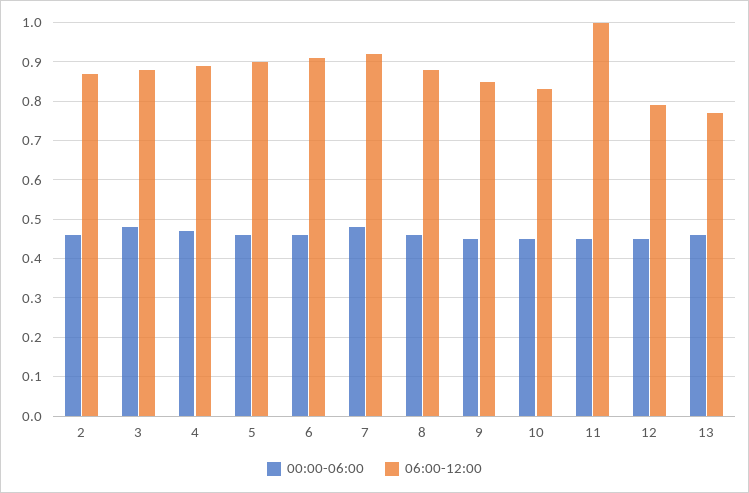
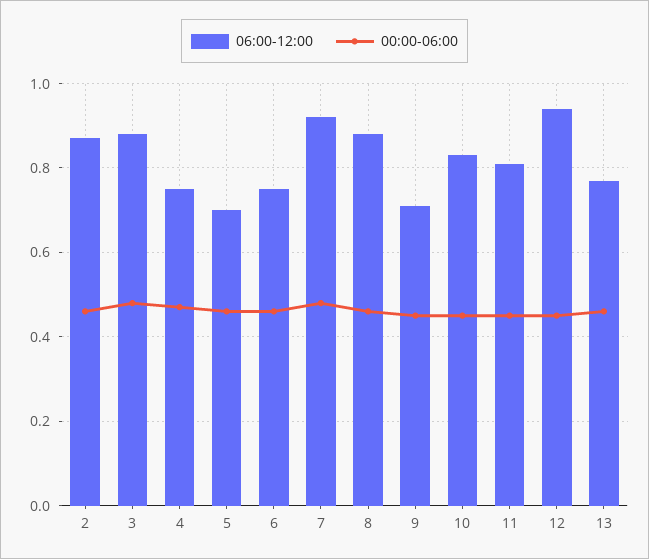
  {
    "00:00-06:00": {
      "2": 0.45,
      "3": 0.5,
      "4": 0.45,
      "5": 0.45,
      "6": 0.45,
      "7": 0.5,
      "8": 0.45,
      "9": 0.45,
      "10": 0.45,
      "11": 0.45,
      "12": 0.45,
      "13": 0.45
    },
    "06:00-12:00": {
      "2": 0.85,
      "3": 0.9,
-     "4": 0.9,
+     "4": 0.75,
-     "5": 0.9,
+     "5": 0.7,
-     "6": 0.9,
+     "6": 0.75,
      "7": 0.9,
      "8": 0.9,
-     "9": 0.85,
+     "9": 0.7,
      "10": 0.85,
-     "11": 1,
+     "11": 0.8,
-     "12": 0.8,
+     "12": 0.95,
      "13": 0.75
    }
  }

